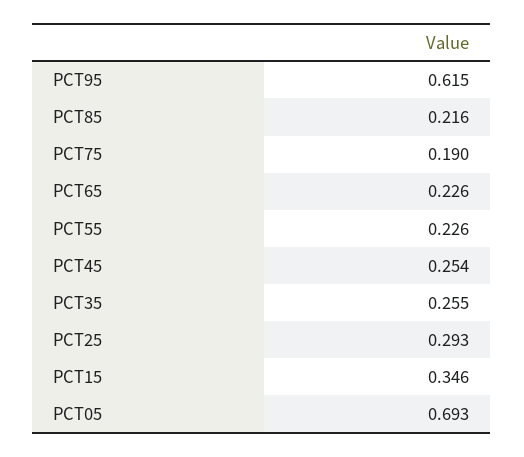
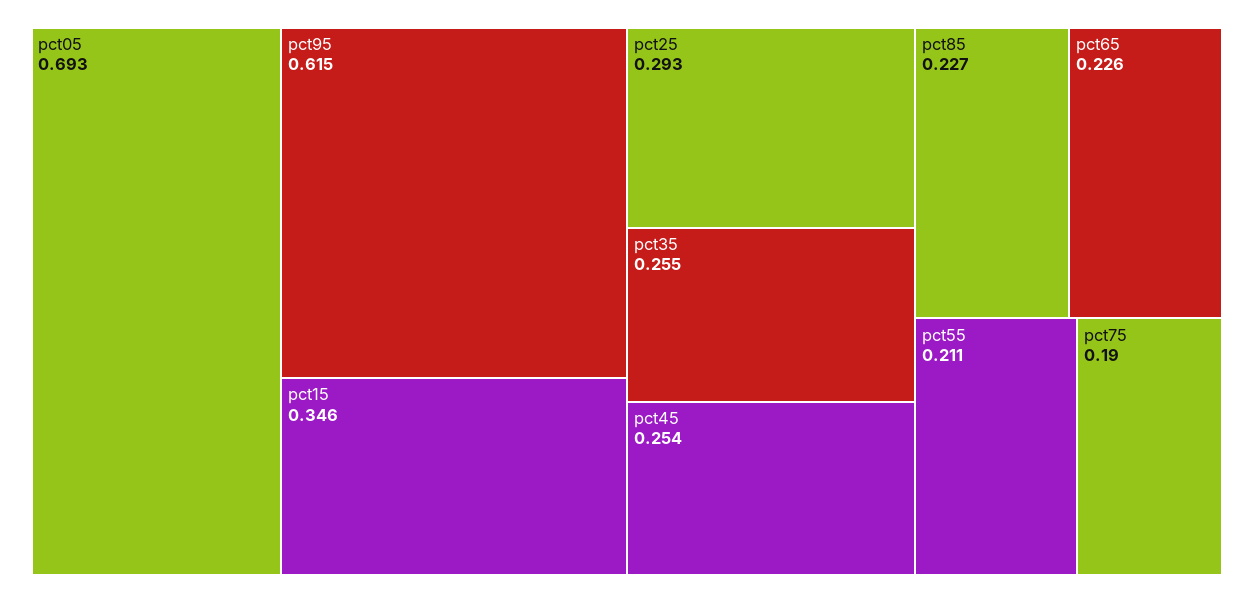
  {
    "PCT95": 0.615,
-   "PCT85": 0.216,
+   "PCT85": 0.227,
    "PCT75": 0.19,
    "PCT65": 0.226,
-   "PCT55": 0.226,
+   "PCT55": 0.211,
    "PCT45": 0.254,
    "PCT35": 0.255,
    "PCT25": 0.293,
    "PCT15": 0.346,
    "PCT05": 0.693
  }

